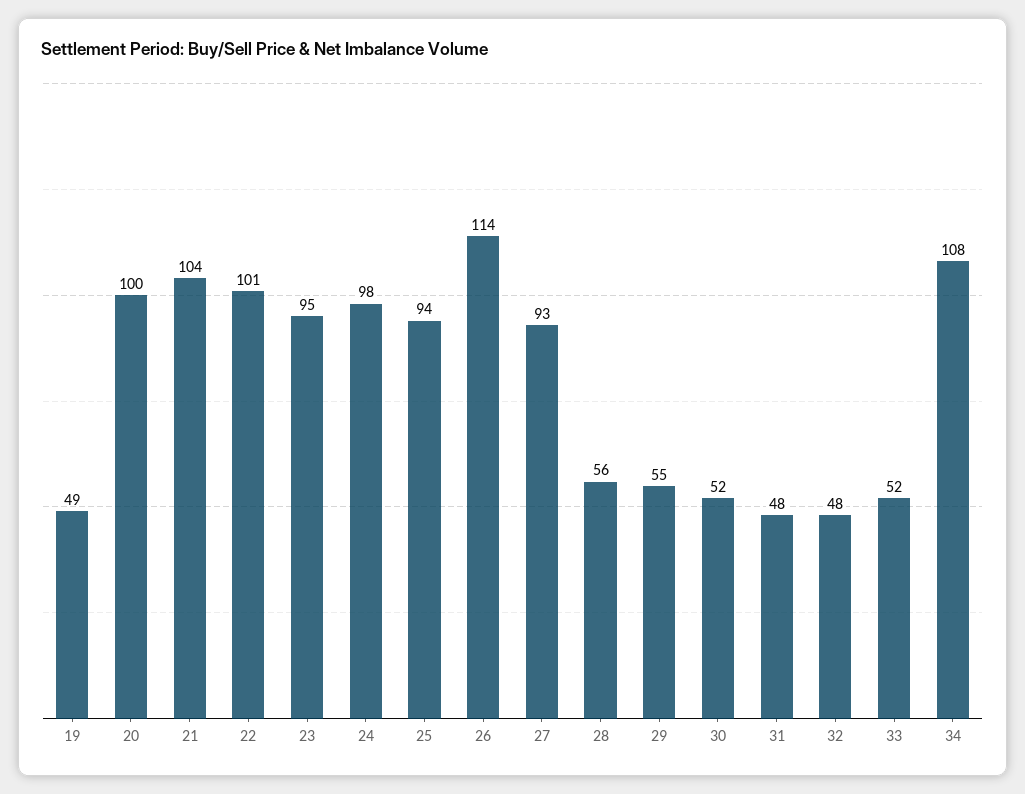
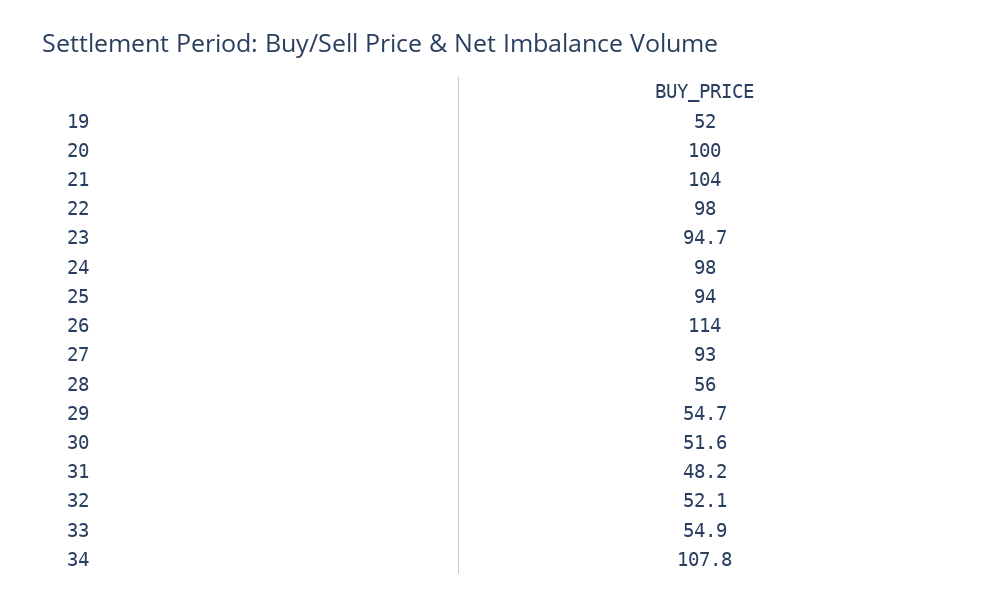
  {
-   "19": 49,
+   "19": 52,
    "20": 100,
    "21": 104,
-   "22": 101,
+   "22": 98,
    "23": 94.7,
    "24": 98,
    "25": 94,
    "26": 114,
    "27": 93,
    "28": 56,
    "29": 54.7,
    "30": 51.6,
    "31": 48.2,
-   "32": 48,
+   "32": 52.1,
-   "33": 52,
+   "33": 54.9,
    "34": 107.8
  }

